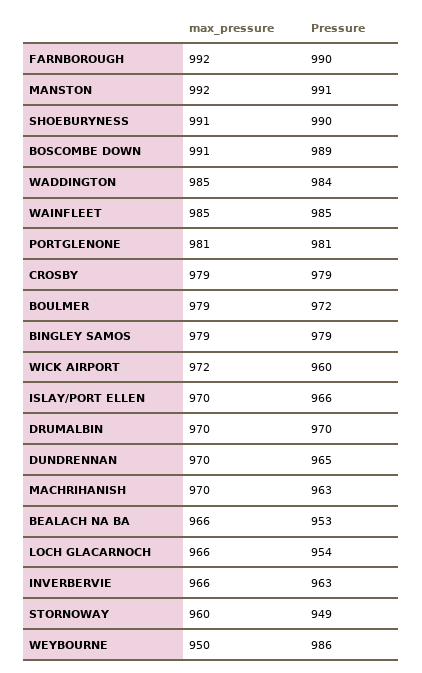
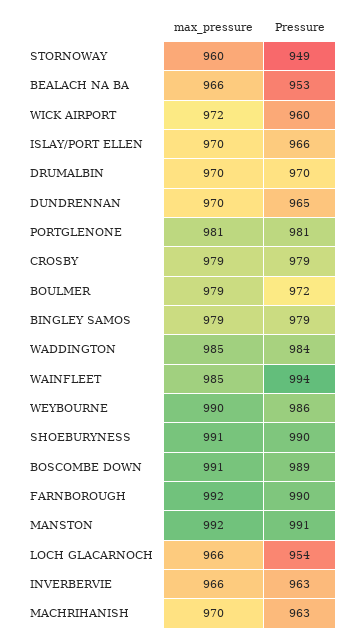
  {
    "max_pressure": {
      "FARNBOROUGH": 992,
      "MANSTON": 992,
      "SHOEBURYNESS": 991,
      "BOSCOMBE DOWN": 991,
      "WADDINGTON": 985,
      "WAINFLEET": 985,
      "PORTGLENONE": 981,
      "CROSBY": 979,
      "BOULMER": 979,
      "BINGLEY SAMOS": 979,
      "WICK AIRPORT": 972,
      "ISLAY/PORT ELLEN": 970,
      "DRUMALBIN": 970,
      "DUNDRENNAN": 970,
      "MACHRIHANISH": 970,
      "BEALACH NA BA": 966,
      "LOCH GLACARNOCH": 966,
      "INVERBERVIE": 966,
      "STORNOWAY": 960,
-     "WEYBOURNE": 950
+     "WEYBOURNE": 990
    },
    "Pressure": {
      "FARNBOROUGH": 990,
      "MANSTON": 991,
      "SHOEBURYNESS": 990,
      "BOSCOMBE DOWN": 989,
      "WADDINGTON": 984,
-     "WAINFLEET": 985,
+     "WAINFLEET": 994,
      "PORTGLENONE": 981,
      "CROSBY": 979,
      "BOULMER": 972,
      "BINGLEY SAMOS": 979,
      "WICK AIRPORT": 960,
      "ISLAY/PORT ELLEN": 966,
      "DRUMALBIN": 970,
      "DUNDRENNAN": 965,
      "MACHRIHANISH": 963,
      "BEALACH NA BA": 953,
      "LOCH GLACARNOCH": 954,
      "INVERBERVIE": 963,
      "STORNOWAY": 949,
      "WEYBOURNE": 986
    }
  }

